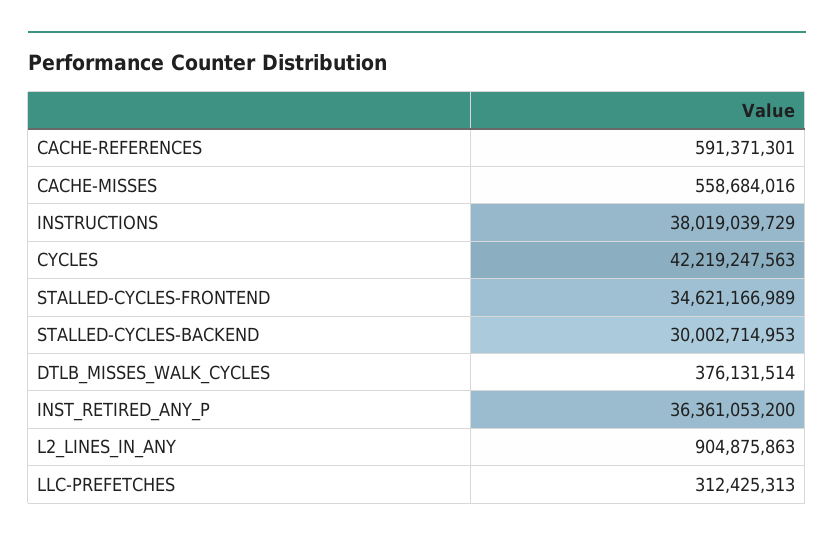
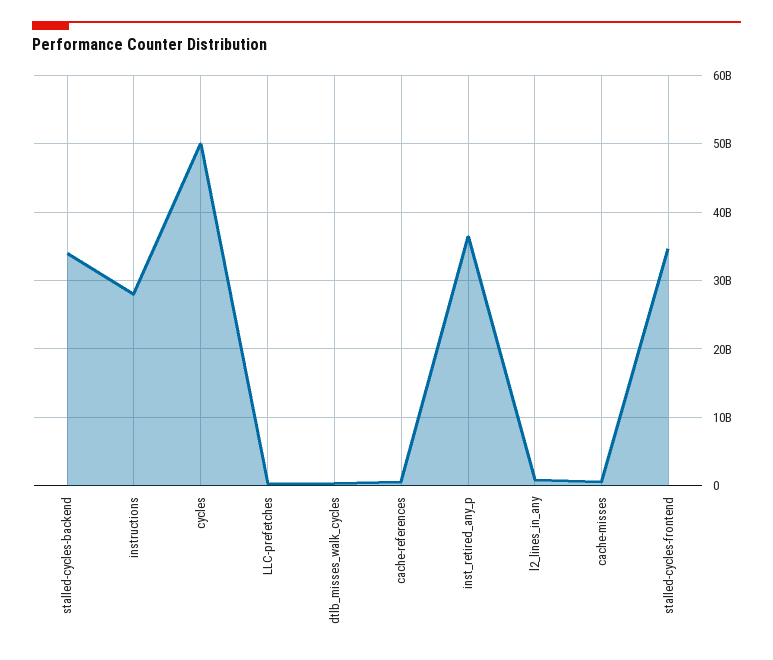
  {
    "CACHE-REFERENCES": 591371301,
    "CACHE-MISSES": 558684016,
-   "INSTRUCTIONS": 38019039729,
+   "INSTRUCTIONS": 28000000000,
-   "CYCLES": 42219247563,
+   "CYCLES": 50000000000,
    "STALLED-CYCLES-FRONTEND": 34621166989,
-   "STALLED-CYCLES-BACKEND": 30002714953,
+   "STALLED-CYCLES-BACKEND": 34000000000,
    "DTLB_MISSES_WALK_CYCLES": 376131514,
    "INST_RETIRED_ANY_P": 36361053200,
    "L2_LINES_IN_ANY": 904875863,
    "LLC-PREFETCHES": 312425313
  }

